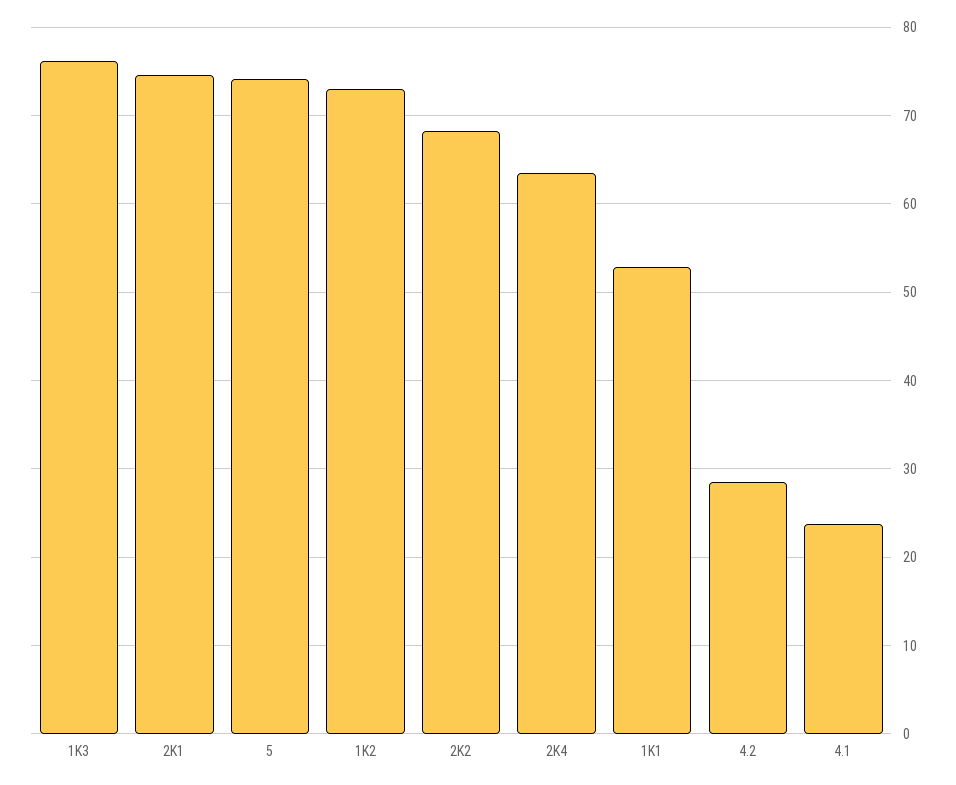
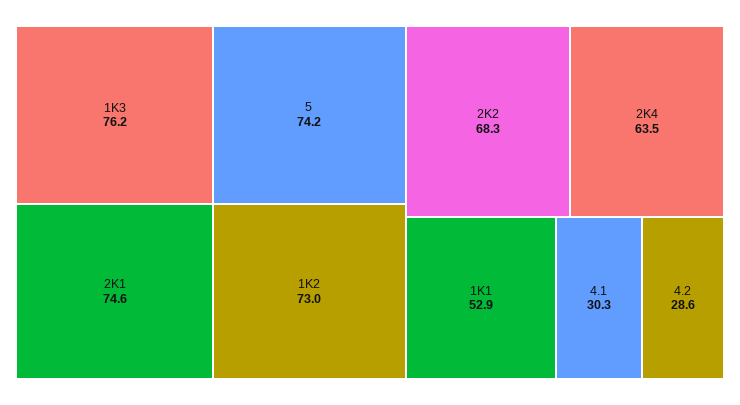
  {
    "1K3": 76.2,
    "2K1": 74.6,
    "5": 74.2,
    "1K2": 73,
    "2K2": 68.3,
    "2K4": 63.5,
    "1K1": 52.9,
    "4.2": 28.6,
-   "4.1": 24
+   "4.1": 30.3
  }

